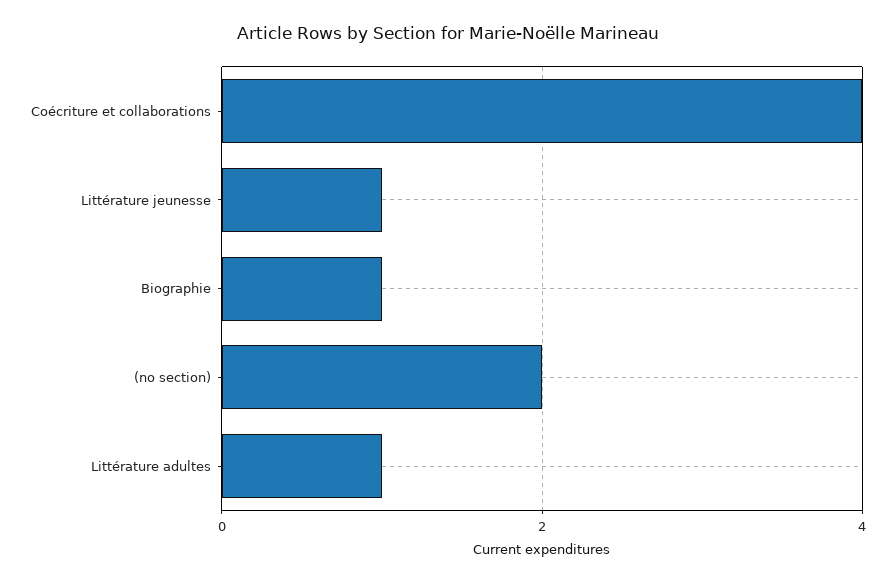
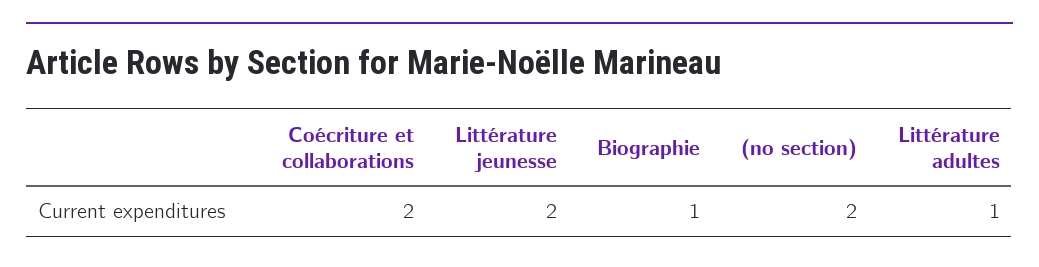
  {
-   "Coécriture et collaborations": 4,
+   "Coécriture et collaborations": 2,
-   "Littérature jeunesse": 1,
+   "Littérature jeunesse": 2,
    "Biographie": 1,
    "(no section)": 2,
    "Littérature adultes": 1
  }

